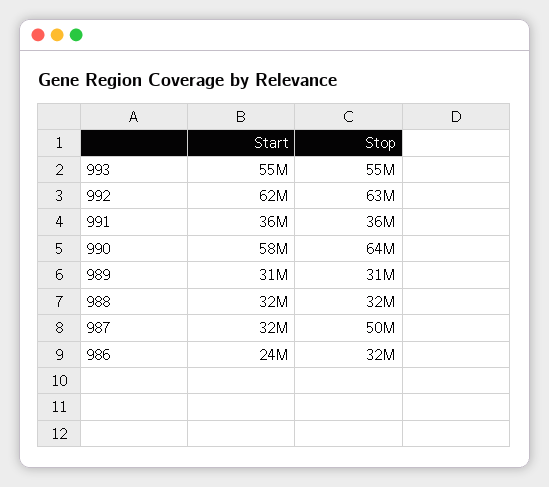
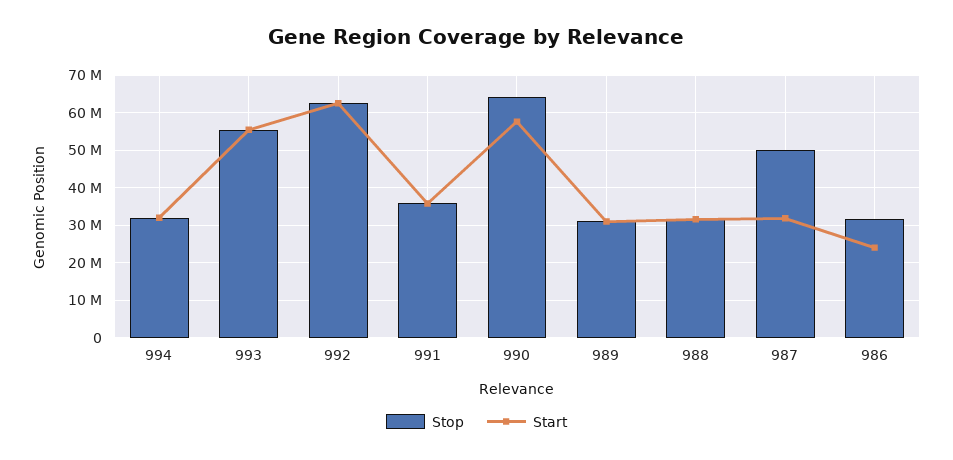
  {
    "Start": {
      "993": 55000000,
      "992": 62000000,
      "991": 36000000,
      "990": 58000000,
      "989": 31000000,
      "988": 32000000,
      "987": 32000000,
-     "986": 24000000
+     "986": 24000000,
+     "994": 32000000
    },
    "Stop": {
      "993": 55000000,
      "992": 63000000,
      "991": 36000000,
      "990": 64000000,
      "989": 31000000,
      "988": 32000000,
      "987": 50000000,
-     "986": 32000000
+     "986": 32000000,
+     "994": 32000000
    }
  }

